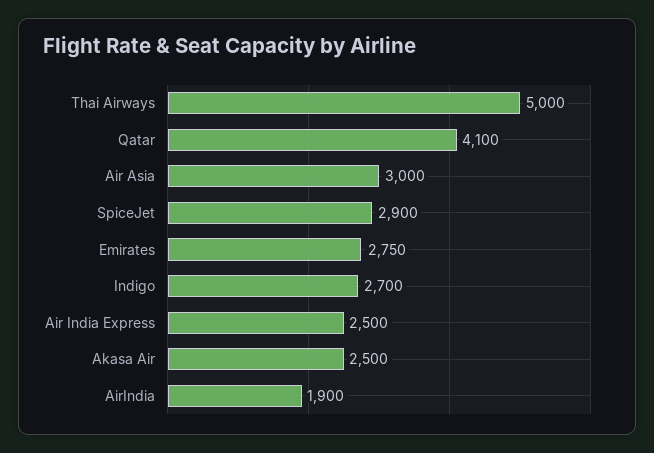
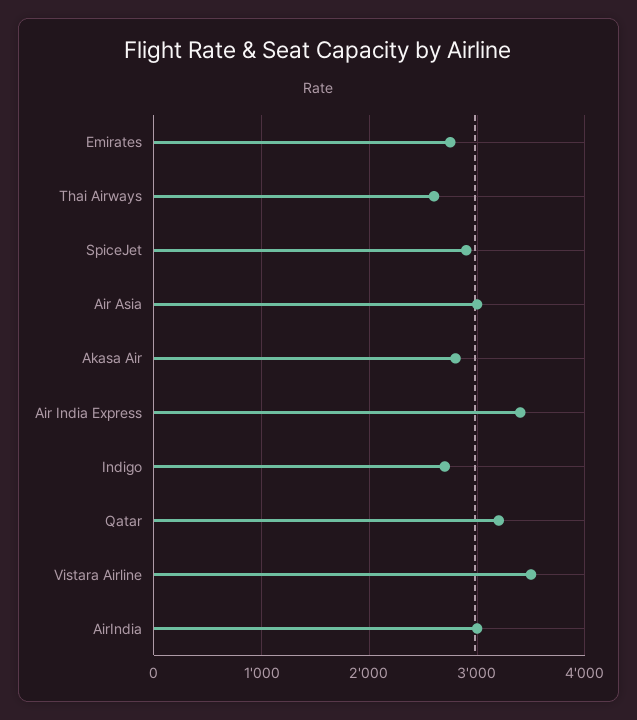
  {
-   "Thai Airways": 5000,
+   "Thai Airways": 2600,
-   "Qatar": 4100,
+   "Qatar": 3200,
    "Air Asia": 3000,
    "SpiceJet": 2900,
    "Emirates": 2750,
    "Indigo": 2700,
-   "Air India Express": 2500,
+   "Air India Express": 3400,
-   "Akasa Air": 2500,
+   "Akasa Air": 2800,
-   "AirIndia": 1900
+   "AirIndia": 3000,
+   "Vistara Airline": 3500
  }

